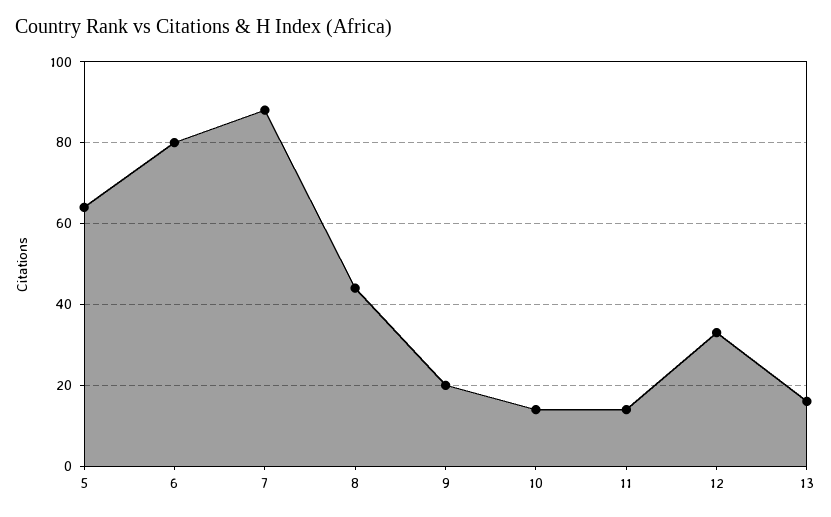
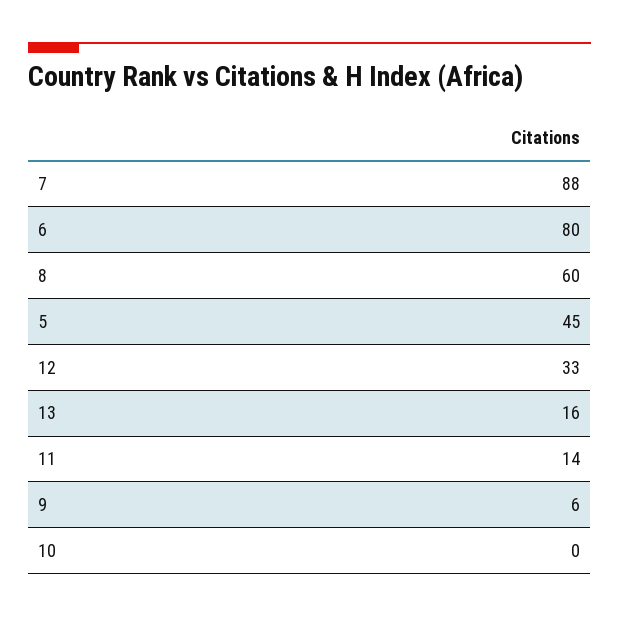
  {
-   "5": 65,
+   "5": 45,
    "6": 80,
    "7": 88,
-   "8": 45,
+   "8": 60,
-   "9": 20,
+   "9": 6,
-   "10": 15,
+   "10": 0,
    "11": 14,
    "12": 33,
    "13": 16
  }

